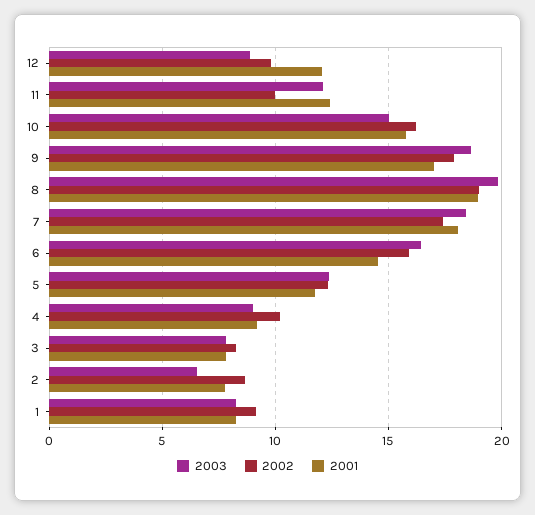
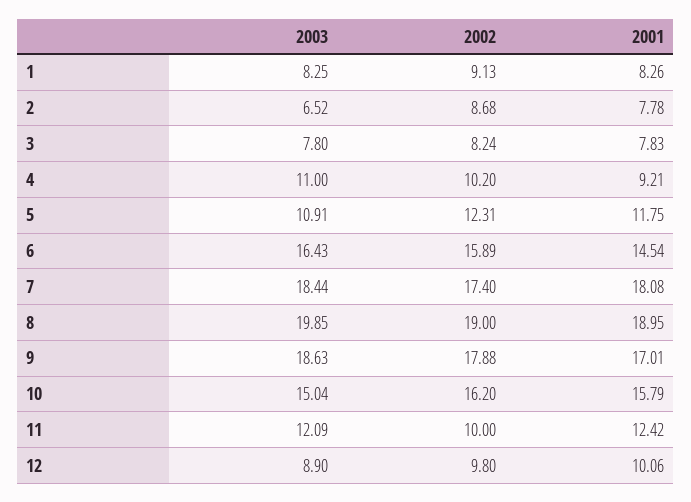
  {
    "2003": {
      "12": 8.9,
      "11": 12.09,
      "10": 15.04,
      "9": 18.63,
      "8": 19.85,
      "7": 18.44,
      "6": 16.43,
-     "5": 12.5,
+     "5": 10.91,
-     "4": 9,
+     "4": 11,
      "3": 7.8,
      "2": 6.52,
      "1": 8.25
    },
    "2002": {
      "12": 9.8,
      "11": 10,
      "10": 16.2,
      "9": 17.88,
      "8": 19,
      "7": 17.4,
      "6": 15.89,
      "5": 12.31,
      "4": 10.2,
      "3": 8.24,
      "2": 8.68,
      "1": 9.13
    },
    "2001": {
-     "12": 12,
+     "12": 10.06,
      "11": 12.42,
      "10": 15.79,
      "9": 17.01,
      "8": 18.95,
      "7": 18.08,
      "6": 14.54,
      "5": 11.75,
      "4": 9.21,
      "3": 7.83,
      "2": 7.78,
      "1": 8.26
    }
  }

